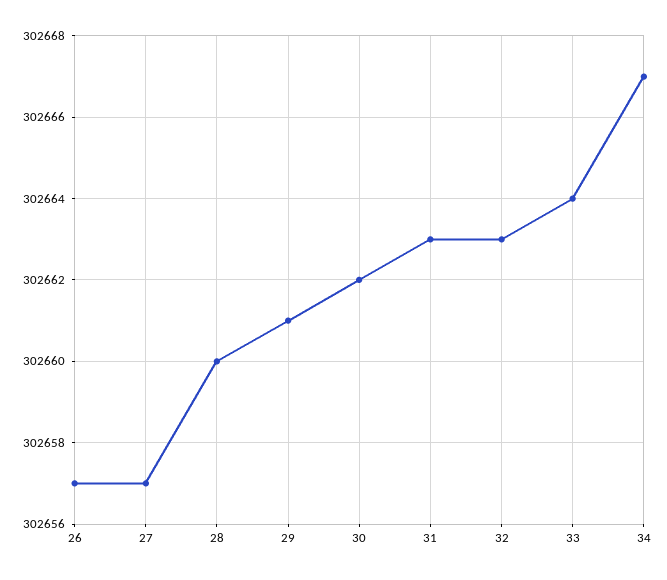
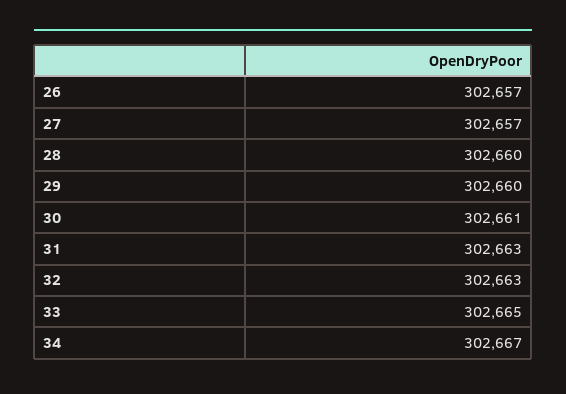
  {
    "26": 302657,
    "27": 302657,
    "28": 302660,
-   "29": 302661,
+   "29": 302660,
-   "30": 302662,
+   "30": 302661,
    "31": 302663,
    "32": 302663,
-   "33": 302664,
+   "33": 302665,
    "34": 302667
  }

